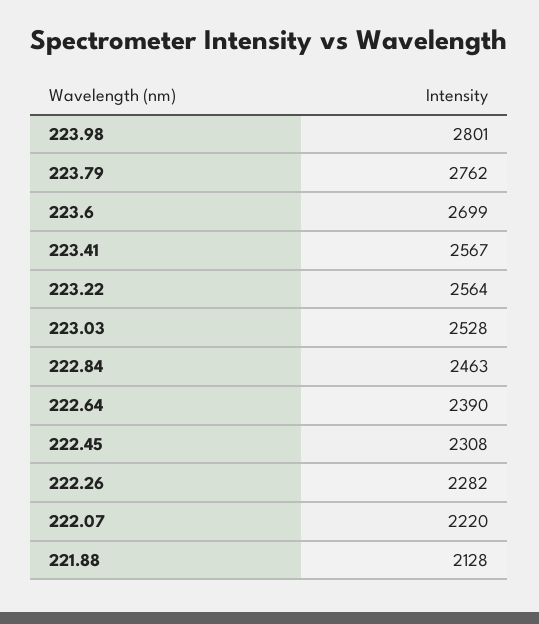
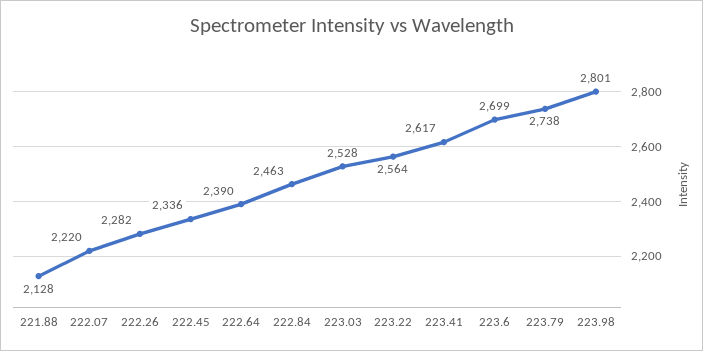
  {
    "223.98": 2801,
-   "223.79": 2762,
+   "223.79": 2738,
    "223.6": 2699,
-   "223.41": 2567,
+   "223.41": 2617,
    "223.22": 2564,
    "223.03": 2528,
    "222.84": 2463,
    "222.64": 2390,
-   "222.45": 2308,
+   "222.45": 2336,
    "222.26": 2282,
    "222.07": 2220,
    "221.88": 2128
  }

